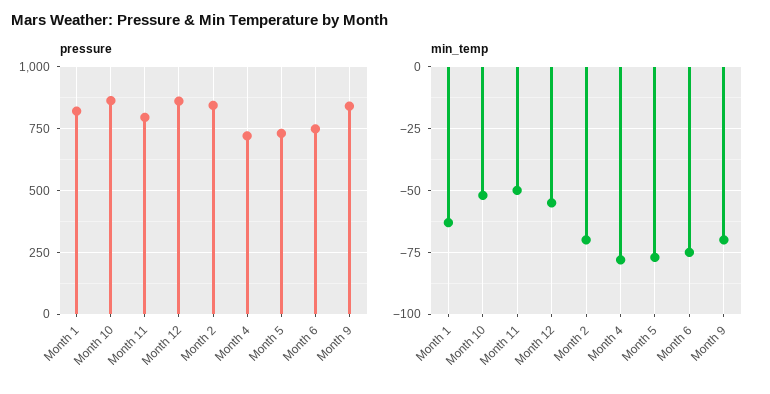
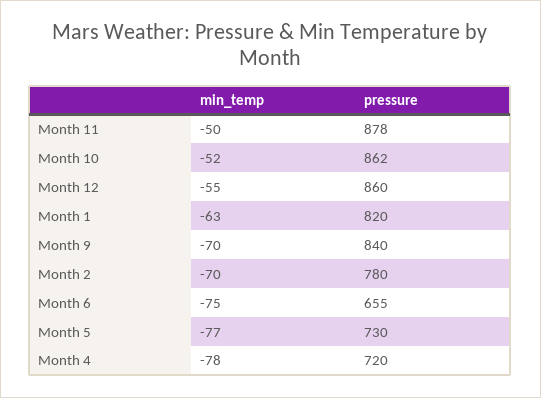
  {
    "pressure": {
      "Month 1": 820,
      "Month 10": 862,
-     "Month 11": 800,
+     "Month 11": 878,
      "Month 12": 860,
-     "Month 2": 850,
+     "Month 2": 780,
      "Month 4": 720,
      "Month 5": 730,
-     "Month 6": 750,
+     "Month 6": 655,
      "Month 9": 840
    },
    "min_temp": {
      "Month 1": -63,
      "Month 10": -52,
      "Month 11": -50,
      "Month 12": -55,
      "Month 2": -70,
      "Month 4": -78,
      "Month 5": -77,
      "Month 6": -75,
      "Month 9": -70
    }
  }

